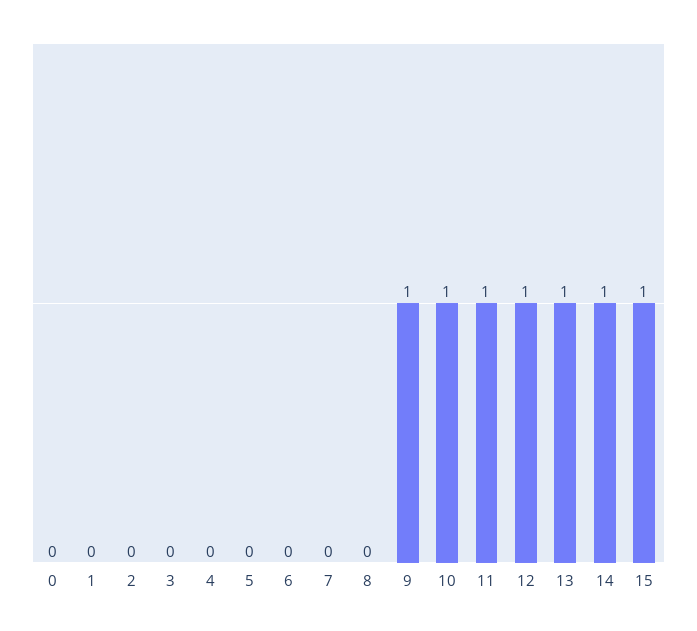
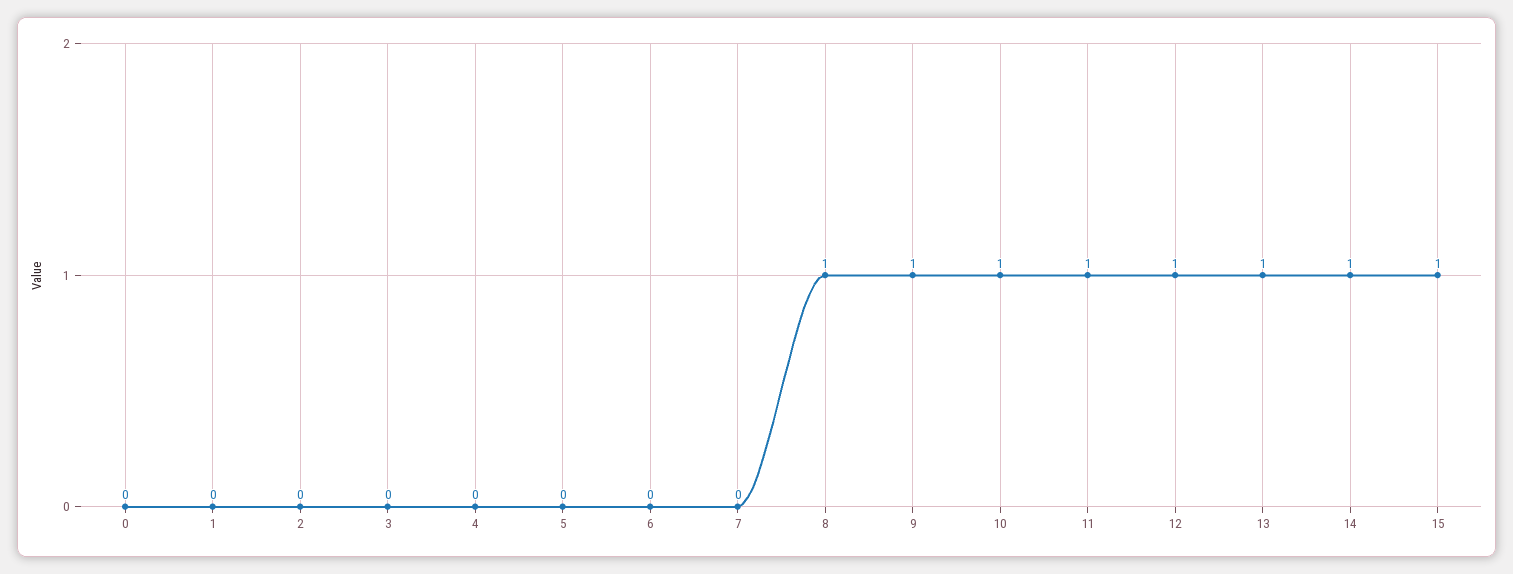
  {
    "0": 0,
    "1": 0,
    "2": 0,
    "3": 0,
    "4": 0,
    "5": 0,
    "6": 0,
    "7": 0,
-   "8": 0,
+   "8": 1,
    "9": 1,
    "10": 1,
    "11": 1,
    "12": 1,
    "13": 1,
    "14": 1,
    "15": 1
  }

